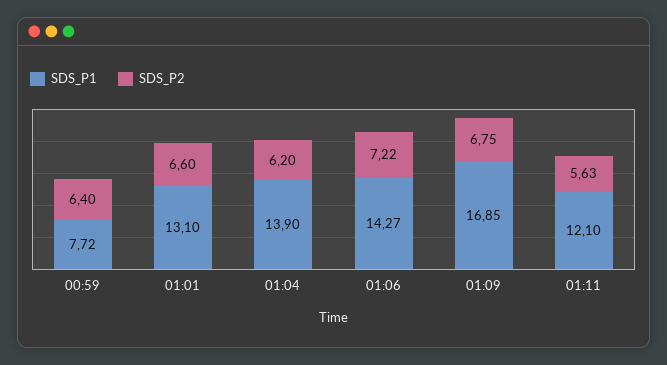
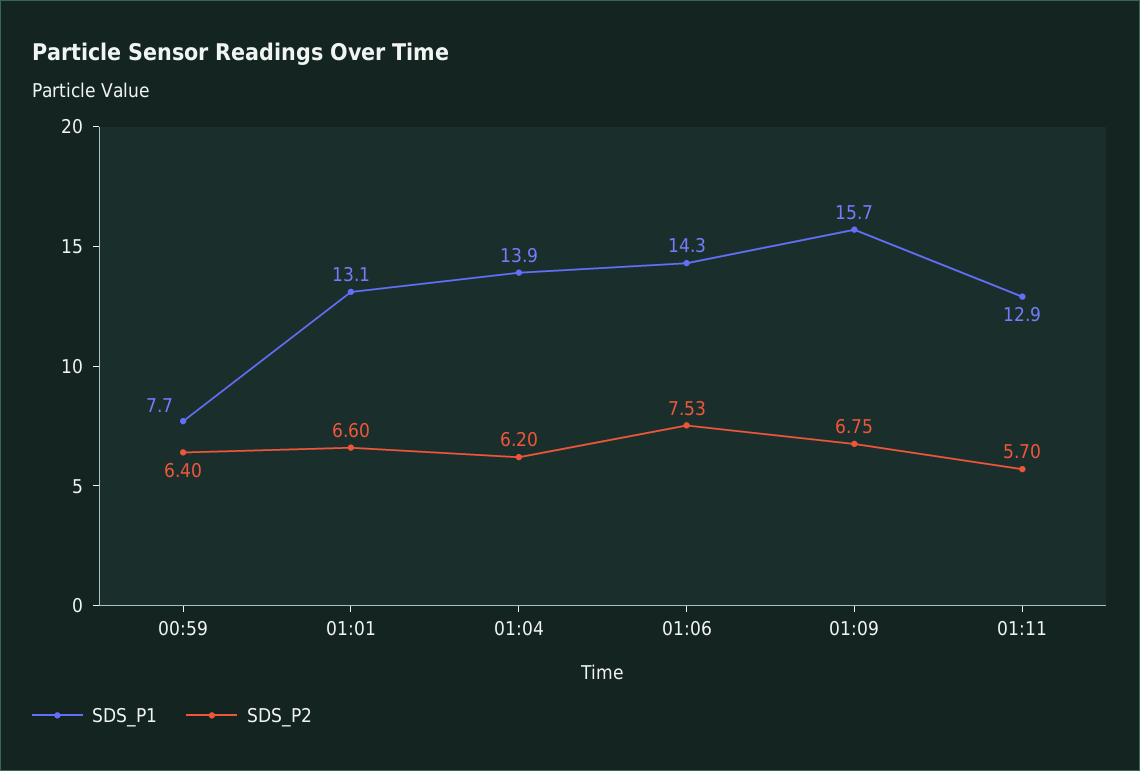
  {
    "SDS_P1": {
      "00:59": 7.72,
      "01:01": 13.1,
      "01:04": 13.9,
      "01:06": 14.27,
-     "01:09": 16.85,
+     "01:09": 15.7,
-     "01:11": 12.1
+     "01:11": 12.9
    },
    "SDS_P2": {
      "00:59": 6.4,
      "01:01": 6.6,
      "01:04": 6.2,
-     "01:06": 7.22,
+     "01:06": 7.53,
      "01:09": 6.75,
-     "01:11": 5.63
+     "01:11": 5.7
    }
  }

